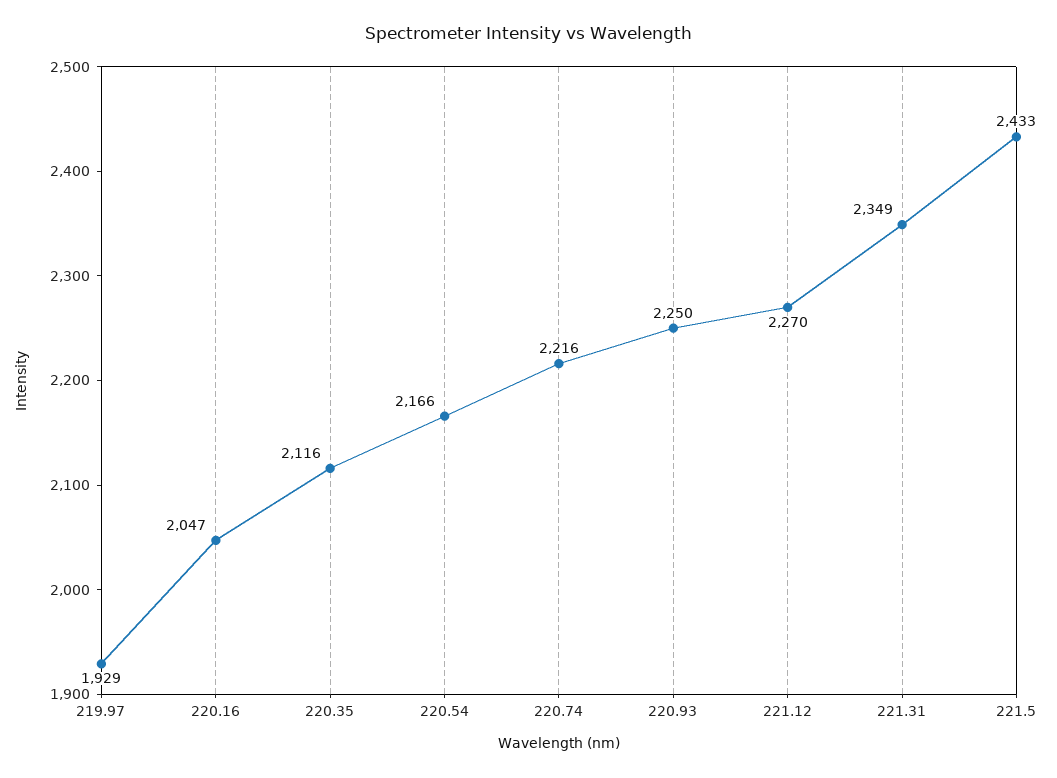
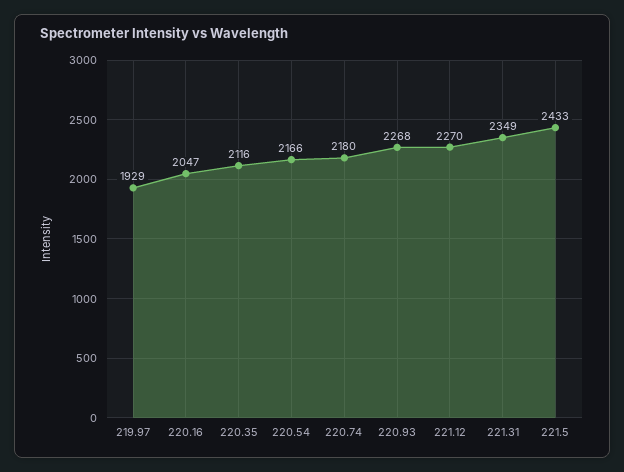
  {
    "219.97": 1929,
    "220.16": 2047,
    "220.35": 2116,
    "220.54": 2166,
-   "220.74": 2216,
+   "220.74": 2180,
-   "220.93": 2250,
+   "220.93": 2268,
    "221.12": 2270,
    "221.31": 2349,
    "221.5": 2433
  }

